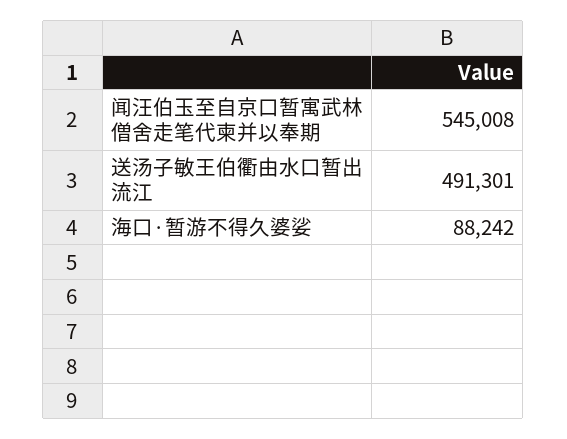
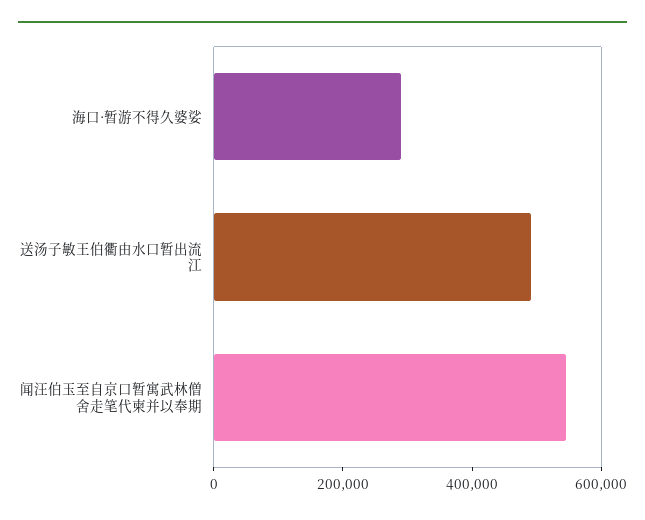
  {
    "闻汪伯玉至自京口暂寓武林僧舍走笔代柬并以奉期": 545008,
    "送汤子敏王伯衢由水口暂出流江": 491301,
-   "海口·暂游不得久婆娑": 88242
+   "海口·暂游不得久婆娑": 300000
  }

